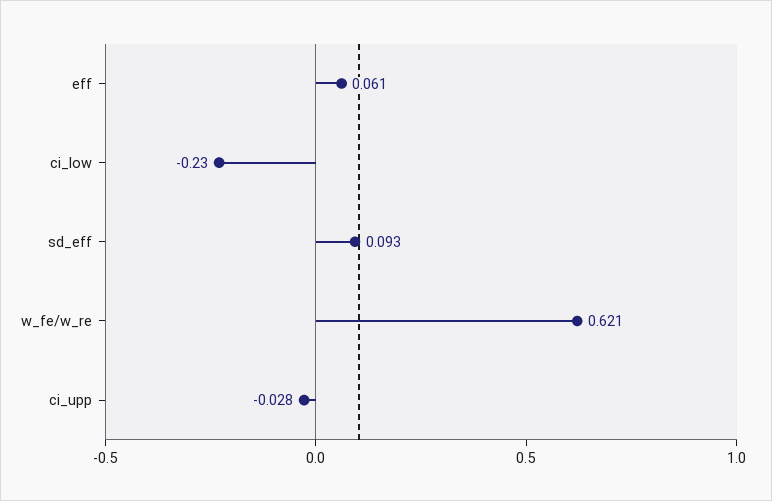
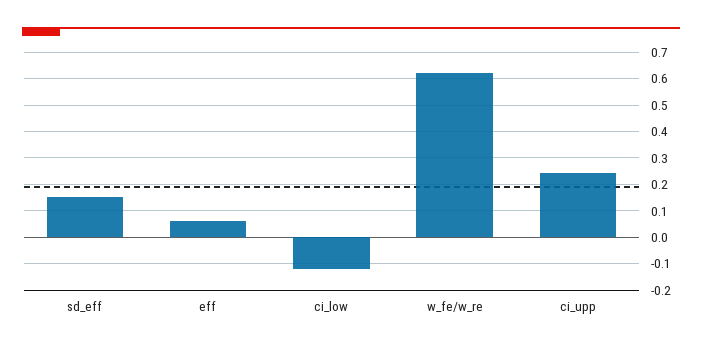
  {
    "eff": 0.061,
-   "ci_low": -0.23,
+   "ci_low": -0.125,
-   "sd_eff": 0.093,
+   "sd_eff": 0.15,
    "w_fe/w_re": 0.621,
-   "ci_upp": -0.028
+   "ci_upp": 0.25
  }

